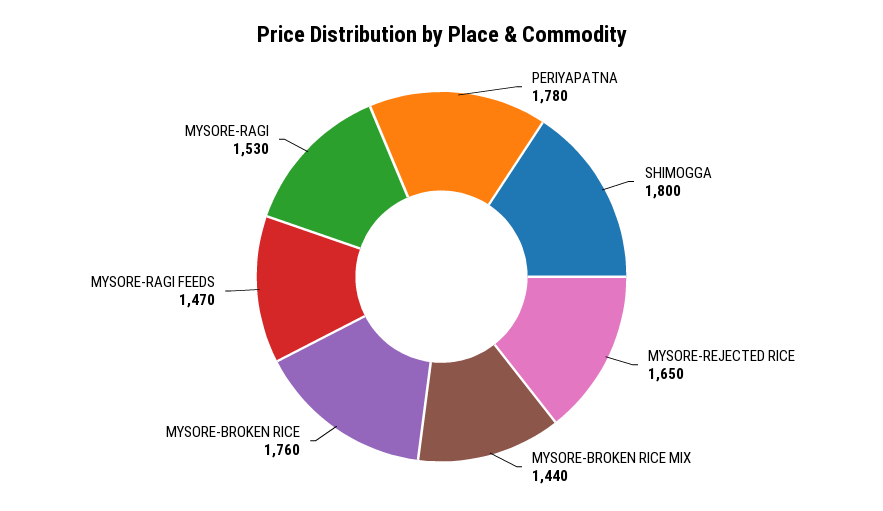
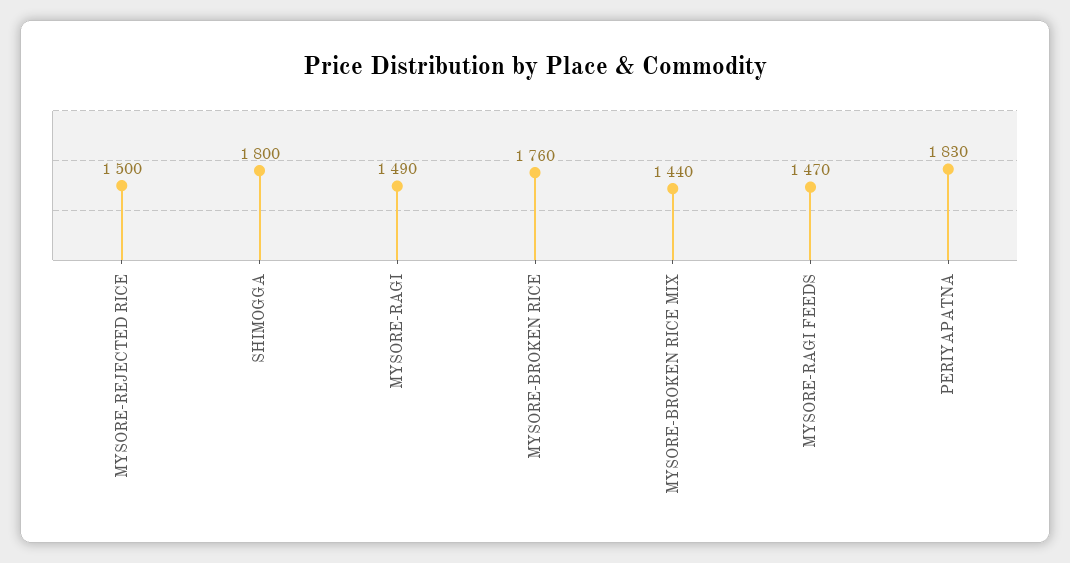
  {
-   "PERIYAPATNA": 1780,
+   "PERIYAPATNA": 1830,
    "SHIMOGGA": 1800,
-   "MYSORE-REJECTED RICE": 1650,
+   "MYSORE-REJECTED RICE": 1500,
    "MYSORE-BROKEN RICE MIX": 1440,
    "MYSORE-BROKEN RICE": 1760,
    "MYSORE-RAGI FEEDS": 1470,
-   "MYSORE-RAGI": 1530
+   "MYSORE-RAGI": 1490
  }

